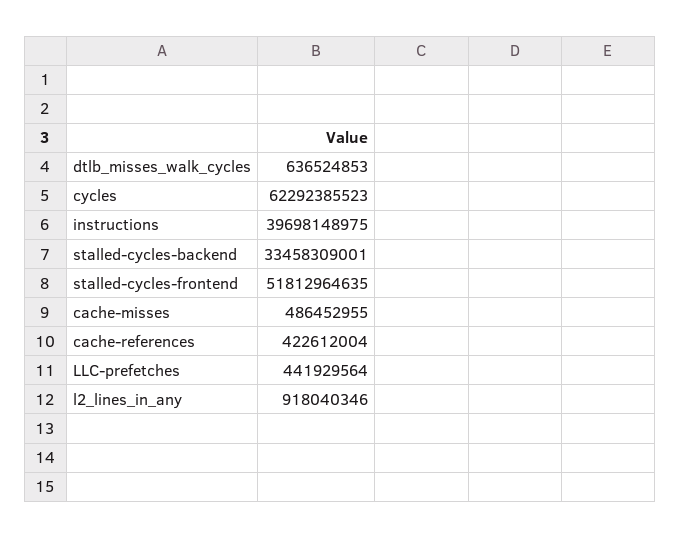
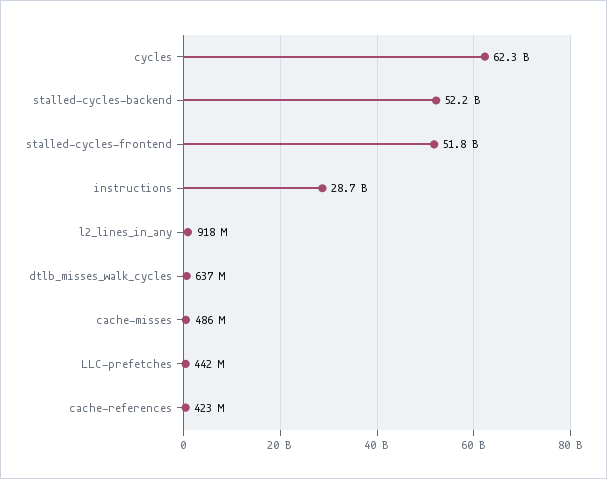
  {
    "dtlb_misses_walk_cycles": 636524853,
    "cycles": 62292385523,
-   "instructions": 39698148975,
+   "instructions": 28700000000,
-   "stalled-cycles-backend": 33458309001,
+   "stalled-cycles-backend": 52200000000,
    "stalled-cycles-frontend": 51812964635,
    "cache-misses": 486452955,
    "cache-references": 422612004,
    "LLC-prefetches": 441929564,
    "l2_lines_in_any": 918040346
  }

